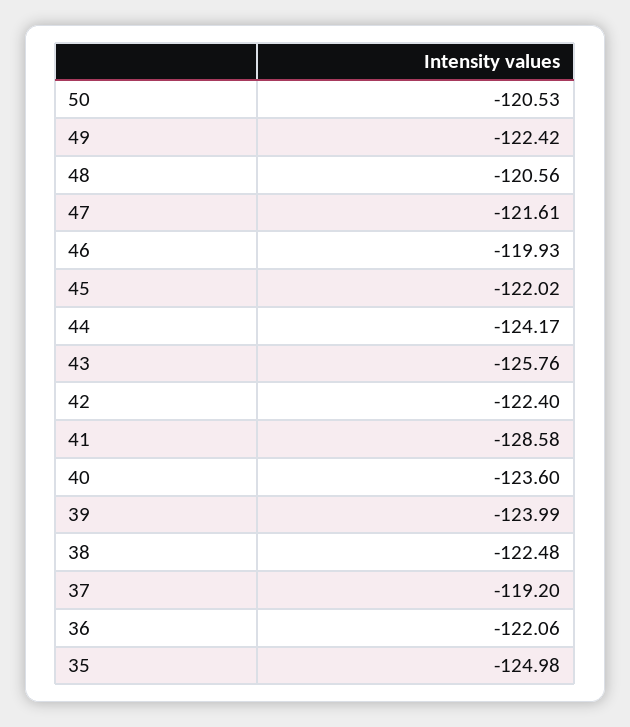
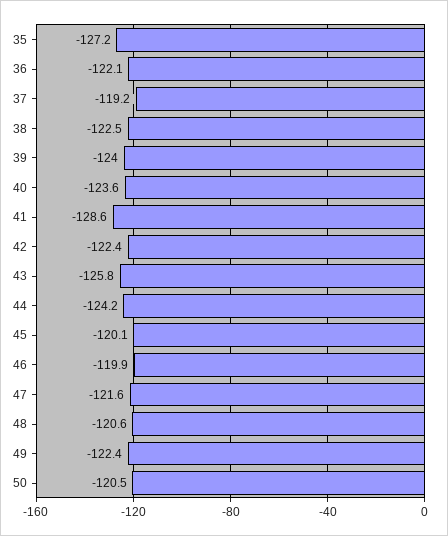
  {
    "50": -120.53,
    "49": -122.42,
    "48": -120.56,
    "47": -121.61,
    "46": -119.93,
-   "45": -122.02,
+   "45": -120.1,
    "44": -124.17,
    "43": -125.76,
    "42": -122.4,
    "41": -128.58,
    "40": -123.6,
    "39": -123.99,
    "38": -122.48,
    "37": -119.2,
    "36": -122.06,
-   "35": -124.98
+   "35": -127.2
  }

